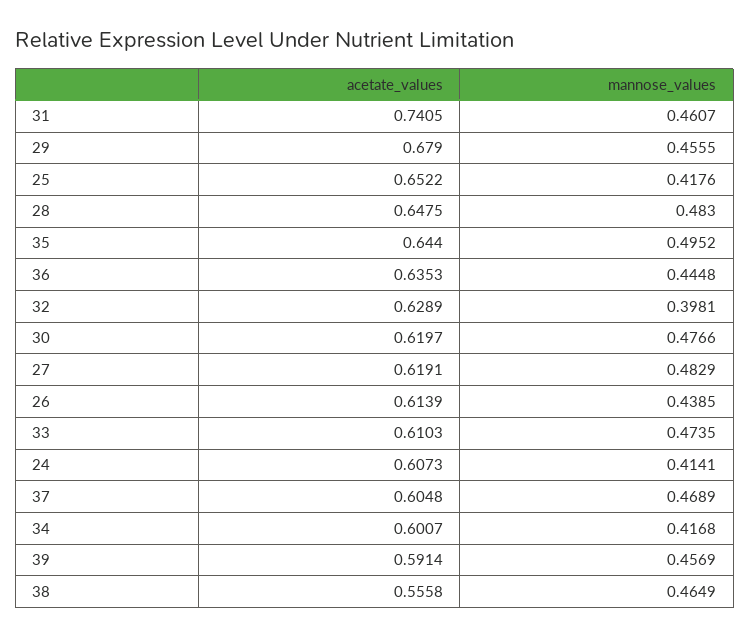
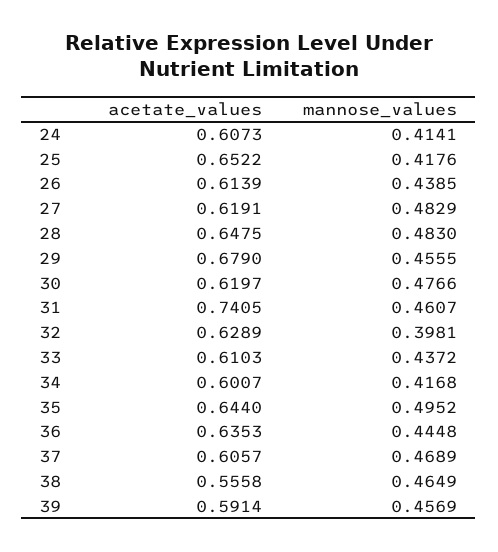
  {
    "acetate_values": {
      "31": 0.7405,
      "29": 0.679,
      "25": 0.6522,
      "28": 0.6475,
      "35": 0.644,
      "36": 0.6353,
      "32": 0.6289,
      "30": 0.6197,
      "27": 0.6191,
      "26": 0.6139,
      "33": 0.6103,
      "24": 0.6073,
-     "37": 0.6048,
+     "37": 0.6057,
      "34": 0.6007,
      "39": 0.5914,
      "38": 0.5558
    },
    "mannose_values": {
      "31": 0.4607,
      "29": 0.4555,
      "25": 0.4176,
      "28": 0.483,
      "35": 0.4952,
      "36": 0.4448,
      "32": 0.3981,
      "30": 0.4766,
      "27": 0.4829,
      "26": 0.4385,
-     "33": 0.4735,
+     "33": 0.4372,
      "24": 0.4141,
      "37": 0.4689,
      "34": 0.4168,
      "39": 0.4569,
      "38": 0.4649
    }
  }

